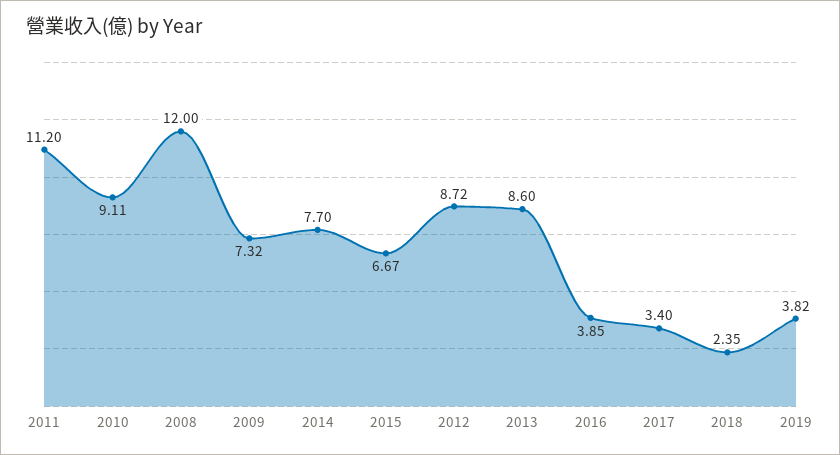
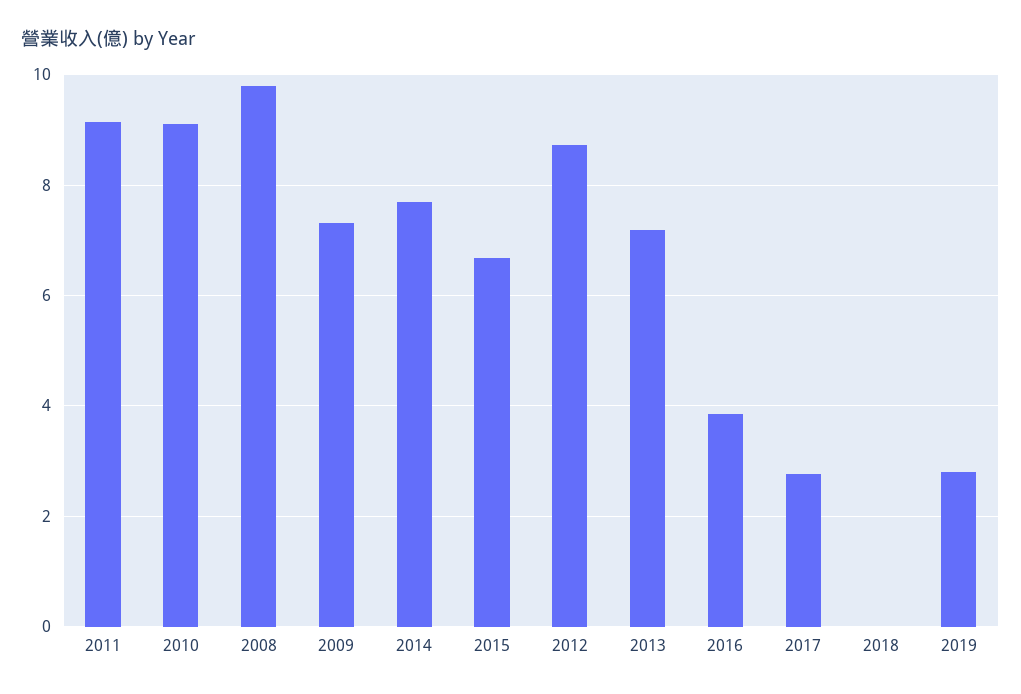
  {
-   "2011": 11.2,
+   "2011": 9.2,
    "2010": 9.11,
-   "2008": 12,
+   "2008": 9.8,
    "2009": 7.32,
    "2014": 7.7,
    "2015": 6.67,
    "2012": 8.72,
-   "2013": 8.6,
+   "2013": 7.2,
    "2016": 3.85,
-   "2017": 3.4,
+   "2017": 2.8,
-   "2018": 2.35,
+   "2018": 0,
-   "2019": 3.82
+   "2019": 2.8
  }

